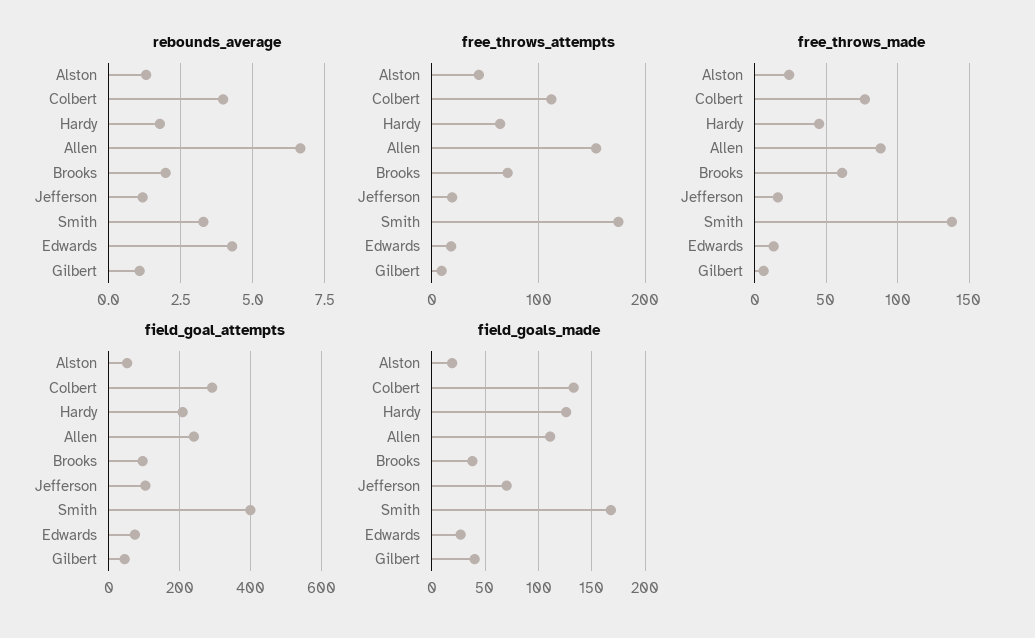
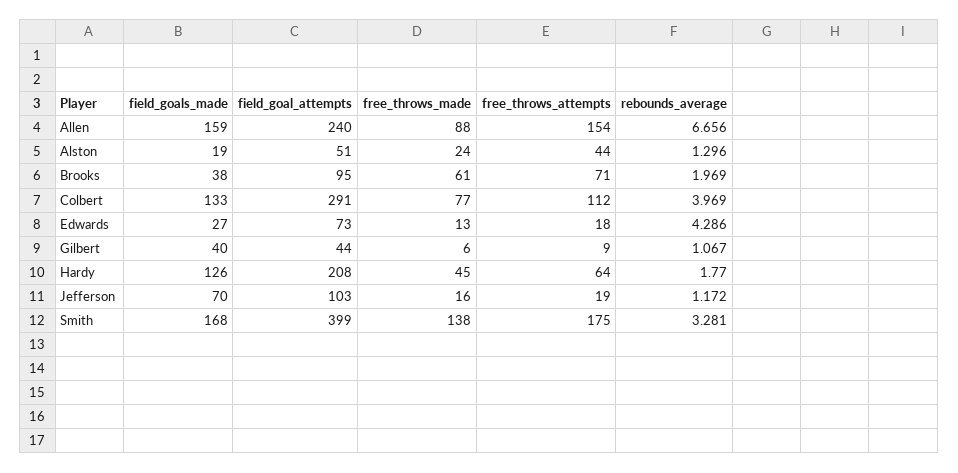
  {
    "rebounds_average": {
      "Alston": 1.296,
      "Colbert": 3.969,
      "Hardy": 1.77,
      "Allen": 6.656,
      "Brooks": 1.969,
      "Jefferson": 1.172,
      "Smith": 3.281,
      "Edwards": 4.286,
      "Gilbert": 1.067
    },
    "free_throws_attempts": {
      "Alston": 44,
      "Colbert": 112,
      "Hardy": 64,
      "Allen": 154,
      "Brooks": 71,
      "Jefferson": 19,
      "Smith": 175,
      "Edwards": 18,
      "Gilbert": 9
    },
    "free_throws_made": {
      "Alston": 24,
      "Colbert": 77,
      "Hardy": 45,
      "Allen": 88,
      "Brooks": 61,
      "Jefferson": 16,
      "Smith": 138,
      "Edwards": 13,
      "Gilbert": 6
    },
    "field_goal_attempts": {
      "Alston": 51,
      "Colbert": 291,
      "Hardy": 208,
      "Allen": 240,
      "Brooks": 95,
      "Jefferson": 103,
      "Smith": 399,
      "Edwards": 73,
      "Gilbert": 44
    },
    "field_goals_made": {
      "Alston": 19,
      "Colbert": 133,
      "Hardy": 126,
-     "Allen": 110,
+     "Allen": 159,
      "Brooks": 38,
      "Jefferson": 70,
      "Smith": 168,
      "Edwards": 27,
      "Gilbert": 40
    }
  }

